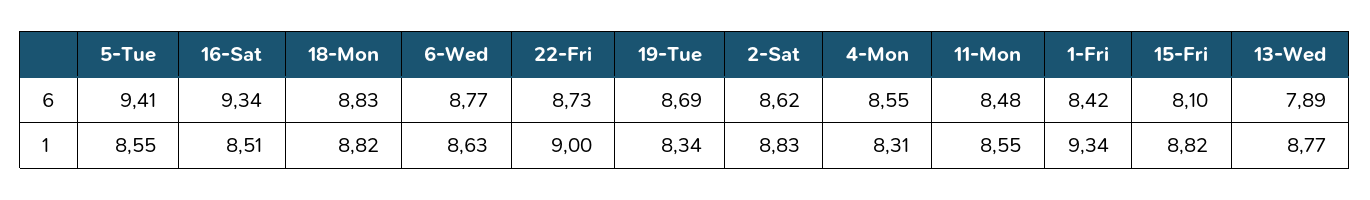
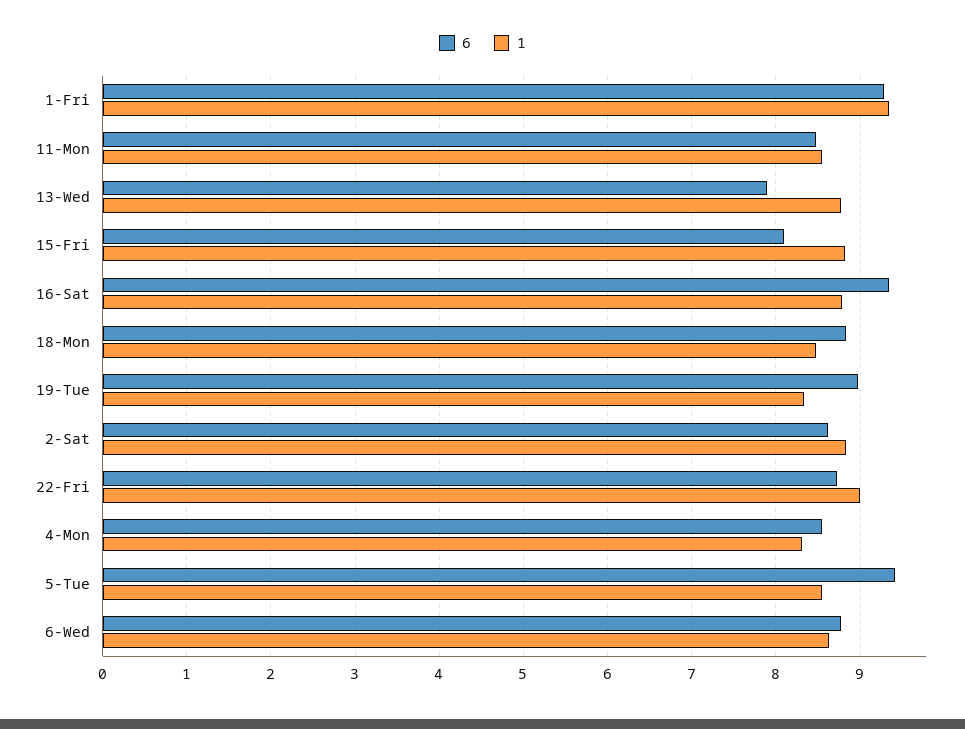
  {
    "6": {
      "5-Tue": 9.41,
      "16-Sat": 9.34,
      "18-Mon": 8.83,
      "6-Wed": 8.77,
      "22-Fri": 8.73,
-     "19-Tue": 8.69,
+     "19-Tue": 9,
      "2-Sat": 8.62,
      "4-Mon": 8.55,
      "11-Mon": 8.48,
-     "1-Fri": 8.42,
+     "1-Fri": 9.3,
      "15-Fri": 8.1,
      "13-Wed": 7.89
    },
    "1": {
      "5-Tue": 8.55,
-     "16-Sat": 8.51,
+     "16-Sat": 8.8,
-     "18-Mon": 8.82,
+     "18-Mon": 8.5,
      "6-Wed": 8.63,
      "22-Fri": 9,
      "19-Tue": 8.34,
      "2-Sat": 8.83,
      "4-Mon": 8.31,
      "11-Mon": 8.55,
      "1-Fri": 9.34,
      "15-Fri": 8.82,
      "13-Wed": 8.77
    }
  }

